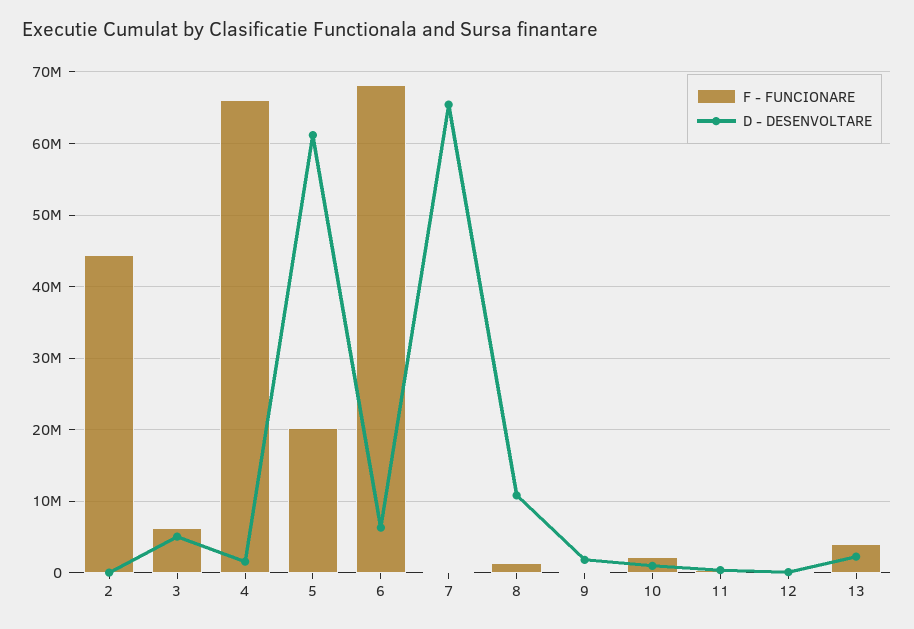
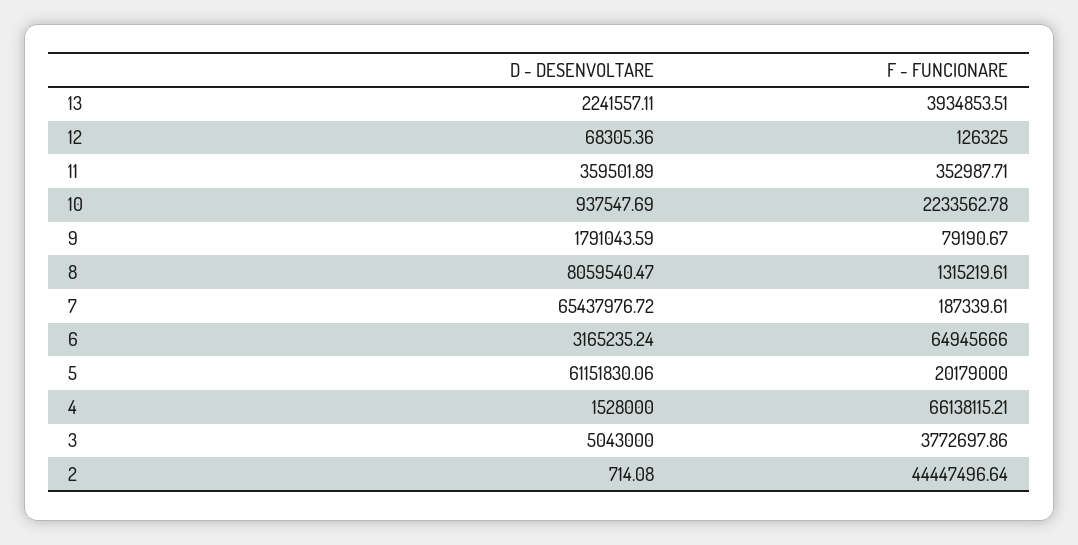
  {
    "F - FUNCIONARE": {
      "2": 44447496.64,
-     "3": 6000000,
+     "3": 3772697.86,
      "4": 66138115.21,
      "5": 20179000,
-     "6": 68000000,
+     "6": 64945666,
      "7": 187339.61,
      "8": 1315219.61,
      "9": 79190.67,
      "10": 2233562.78,
      "11": 352987.71,
      "12": 126325,
      "13": 3934853.51
    },
    "D - DESENVOLTARE": {
      "2": 714.08,
      "3": 5043000,
      "4": 1528000,
      "5": 61151830.06,
-     "6": 6000000,
+     "6": 3165235.24,
      "7": 65437976.72,
-     "8": 11000000,
+     "8": 8059540.47,
      "9": 1791043.59,
      "10": 937547.69,
      "11": 359501.89,
      "12": 68305.36,
      "13": 2241557.11
    }
  }

